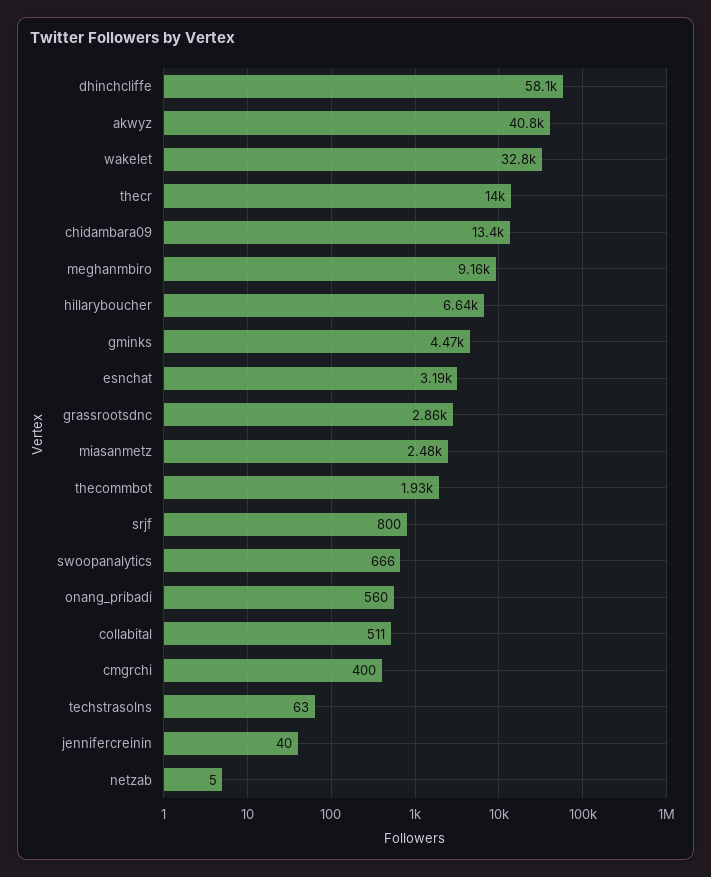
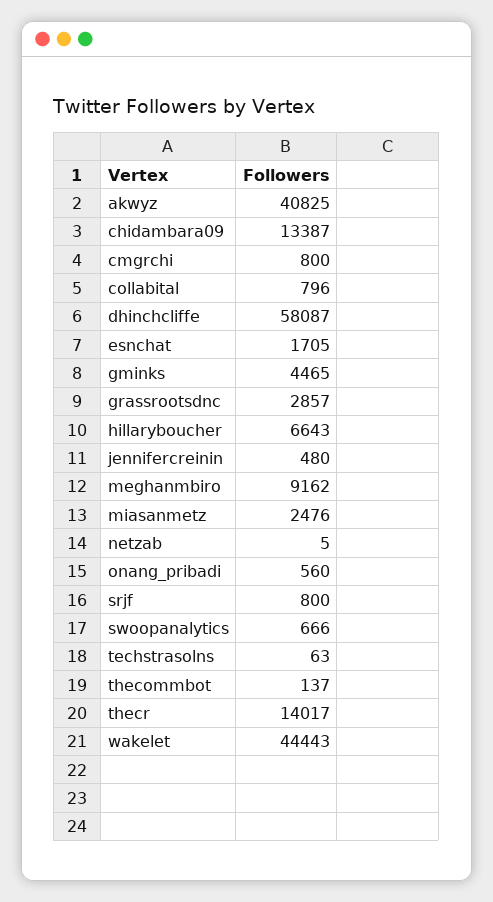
  {
    "dhinchcliffe": 58087,
    "akwyz": 40825,
-   "wakelet": 32800,
+   "wakelet": 44443,
    "thecr": 14017,
    "chidambara09": 13387,
    "meghanmbiro": 9162,
    "hillaryboucher": 6643,
    "gminks": 4465,
-   "esnchat": 3190,
+   "esnchat": 1705,
    "grassrootsdnc": 2857,
    "miasanmetz": 2476,
-   "thecommbot": 1930,
+   "thecommbot": 137,
    "srjf": 800,
    "swoopanalytics": 666,
    "onang_pribadi": 560,
-   "collabital": 511,
+   "collabital": 796,
-   "cmgrchi": 400,
+   "cmgrchi": 800,
    "techstrasolns": 63,
-   "jennifercreinin": 40,
+   "jennifercreinin": 480,
    "netzab": 5
  }

